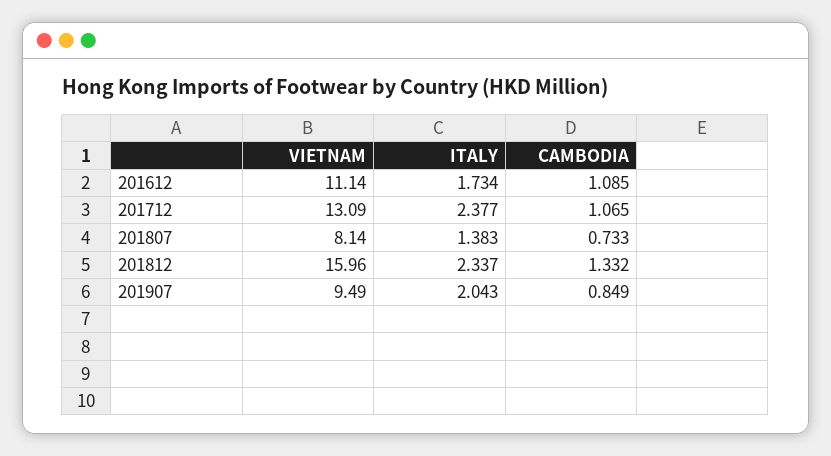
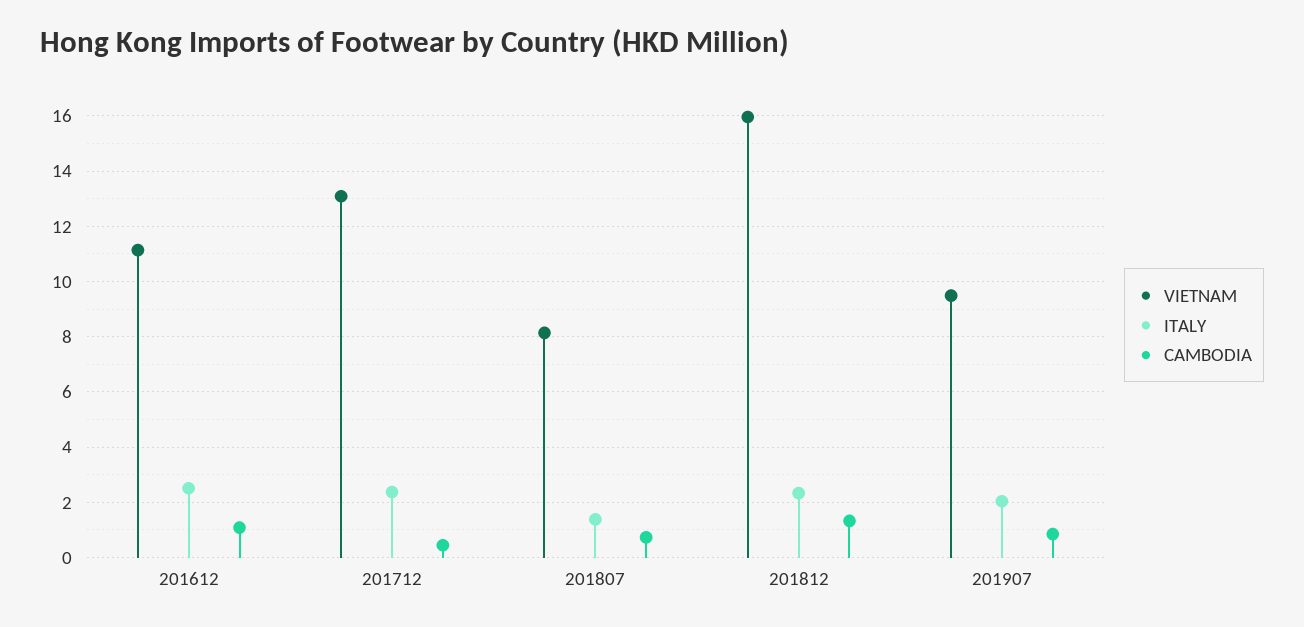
  {
    "VIETNAM": {
      "201612": 11.14,
      "201712": 13.09,
      "201807": 8.14,
      "201812": 15.96,
      "201907": 9.49
    },
    "ITALY": {
-     "201612": 1.734,
+     "201612": 2.5,
      "201712": 2.377,
      "201807": 1.383,
      "201812": 2.337,
      "201907": 2.043
    },
    "CAMBODIA": {
      "201612": 1.085,
-     "201712": 1.065,
+     "201712": 0.5,
      "201807": 0.733,
      "201812": 1.332,
      "201907": 0.849
    }
  }

